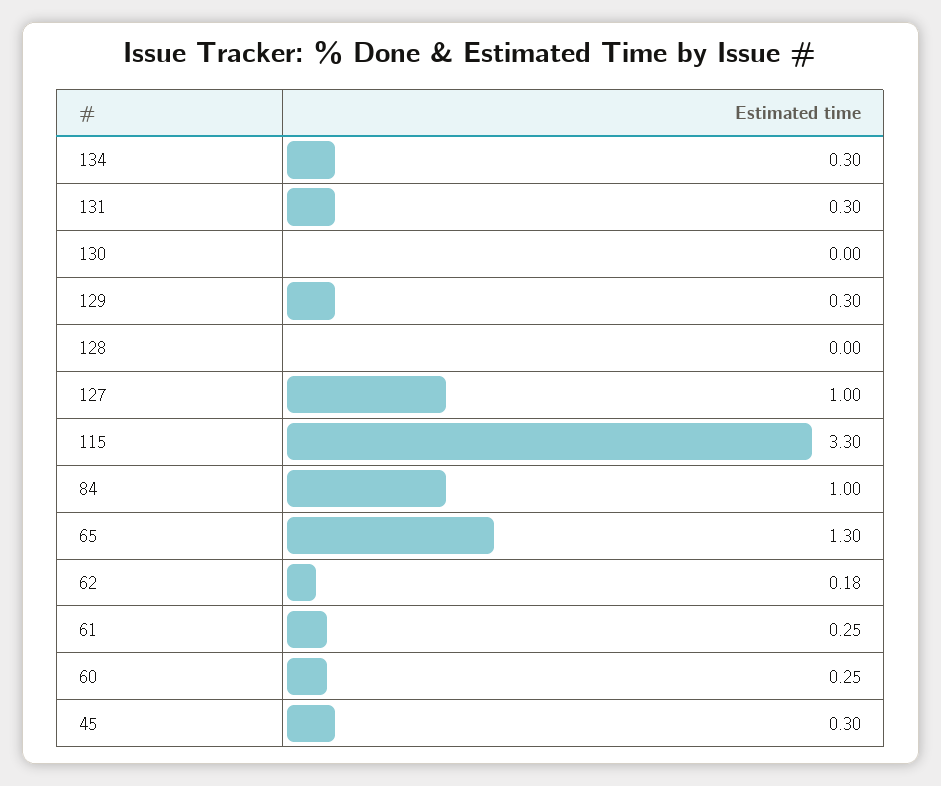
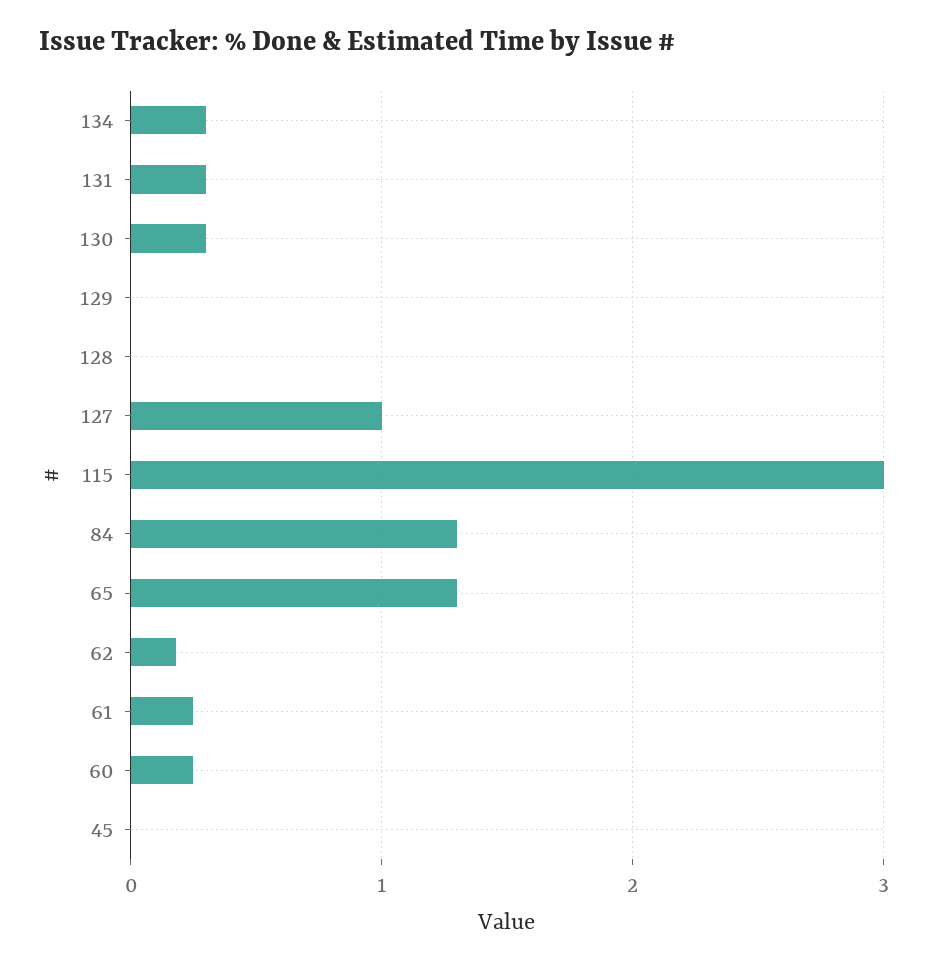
  {
    "134": 0.3,
    "131": 0.3,
-   "130": 0,
+   "130": 0.3,
-   "129": 0.3,
+   "129": 0,
    "128": 0,
    "127": 1,
-   "115": 3.3,
+   "115": 3,
-   "84": 1,
+   "84": 1.3,
    "65": 1.3,
    "62": 0.18,
    "61": 0.25,
    "60": 0.25,
-   "45": 0.3
+   "45": 0
  }

